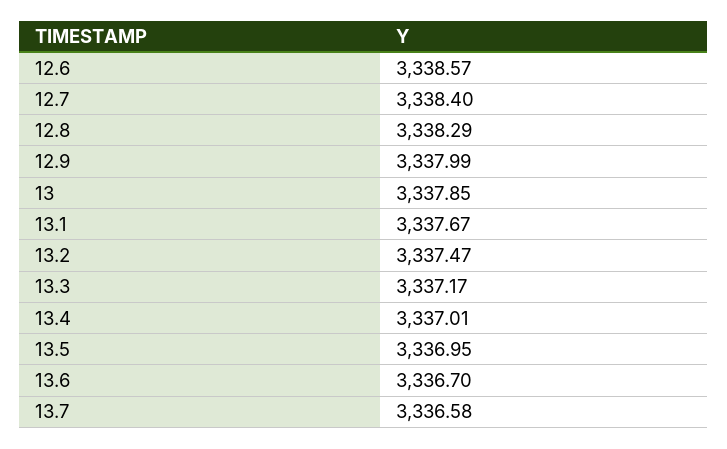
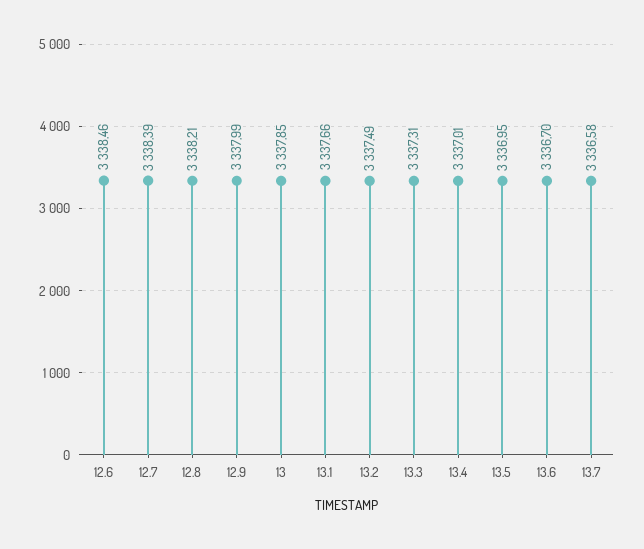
  {
-   "12.6": 3338.57,
+   "12.6": 3338.46,
-   "12.7": 3338.4,
+   "12.7": 3338.39,
-   "12.8": 3338.29,
+   "12.8": 3338.21,
    "12.9": 3337.99,
    "13": 3337.85,
-   "13.1": 3337.67,
+   "13.1": 3337.66,
-   "13.2": 3337.47,
+   "13.2": 3337.49,
-   "13.3": 3337.17,
+   "13.3": 3337.31,
    "13.4": 3337.01,
    "13.5": 3336.95,
    "13.6": 3336.7,
    "13.7": 3336.58
  }

